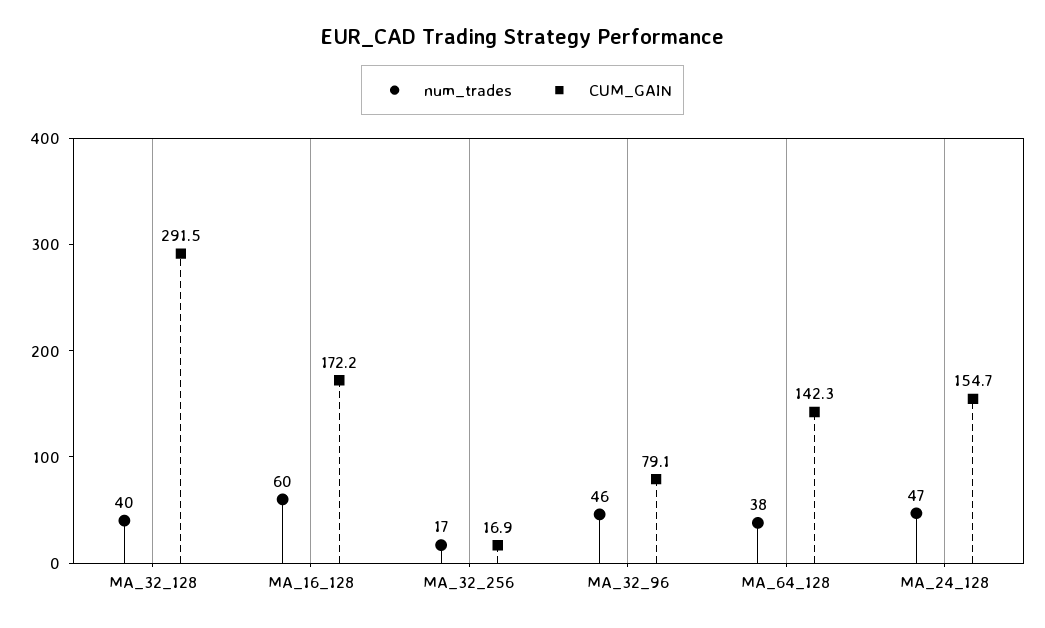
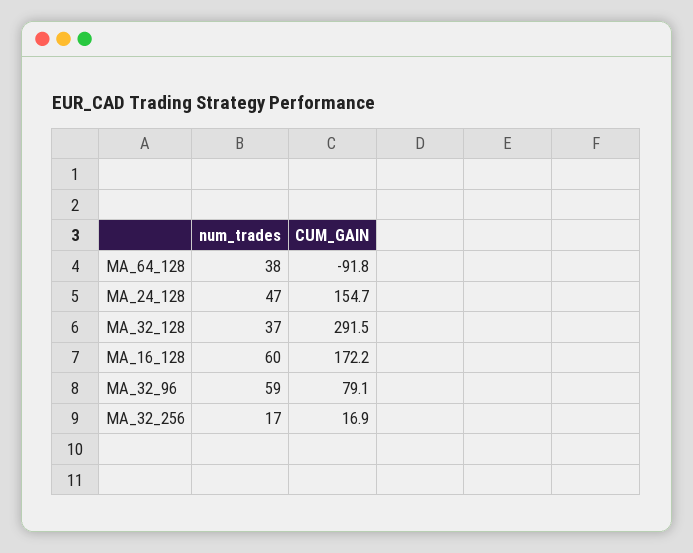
  {
    "num_trades": {
-     "MA_32_128": 40,
+     "MA_32_128": 37,
      "MA_16_128": 60,
      "MA_32_256": 17,
-     "MA_32_96": 46,
+     "MA_32_96": 59,
      "MA_64_128": 38,
      "MA_24_128": 47
    },
    "CUM_GAIN": {
      "MA_32_128": 291.5,
      "MA_16_128": 172.2,
      "MA_32_256": 16.9,
      "MA_32_96": 79.1,
-     "MA_64_128": 142.3,
+     "MA_64_128": -91.8,
      "MA_24_128": 154.7
    }
  }

